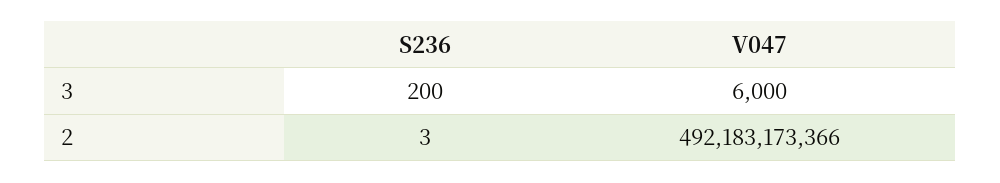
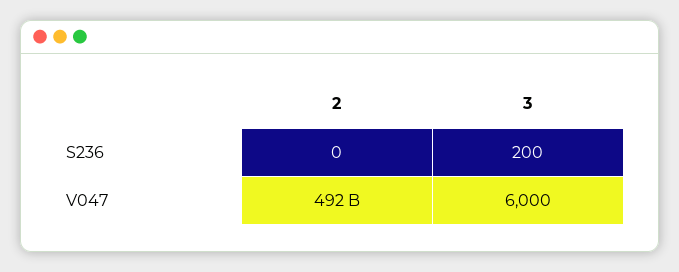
  {
    "S236": {
      "3": 200,
-     "2": 3
+     "2": 0
    },
    "V047": {
      "3": 6000,
      "2": 492183173366
    }
  }

